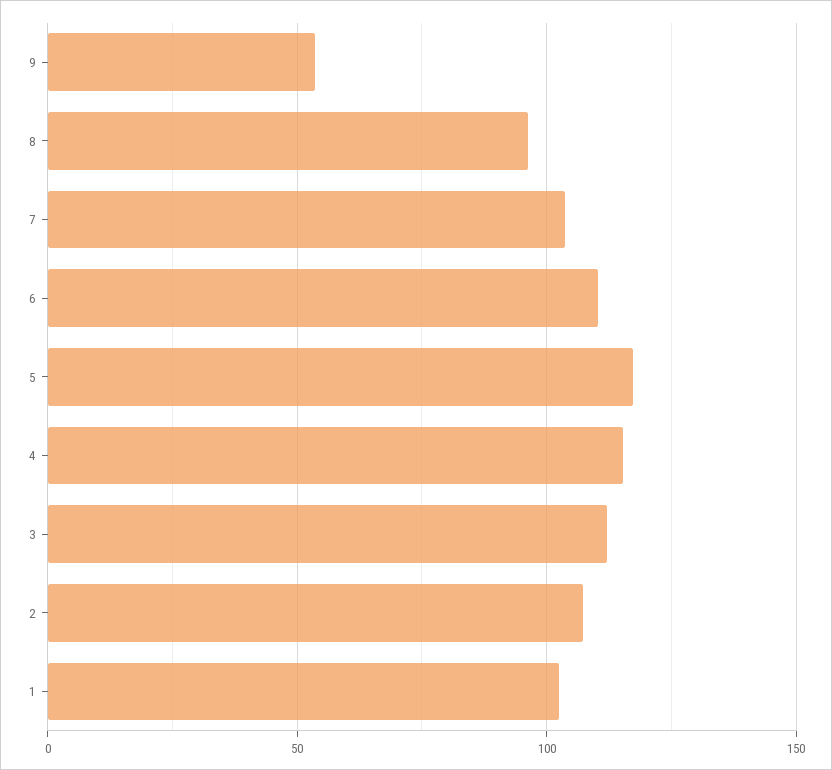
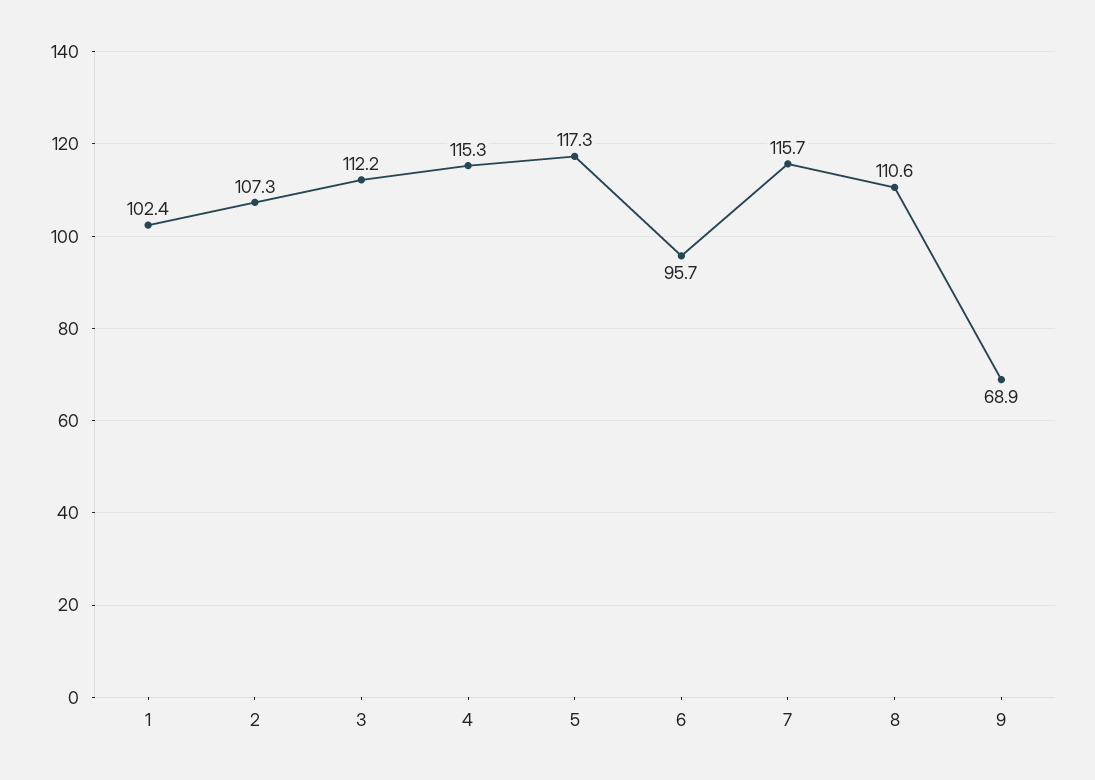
  {
-   "9": 55,
+   "9": 68.9,
-   "8": 95,
+   "8": 110.6,
-   "7": 105,
+   "7": 115.7,
-   "6": 110,
+   "6": 95.7,
    "5": 117.3,
    "4": 115.3,
    "3": 112.2,
    "2": 107.3,
    "1": 102.4
  }

